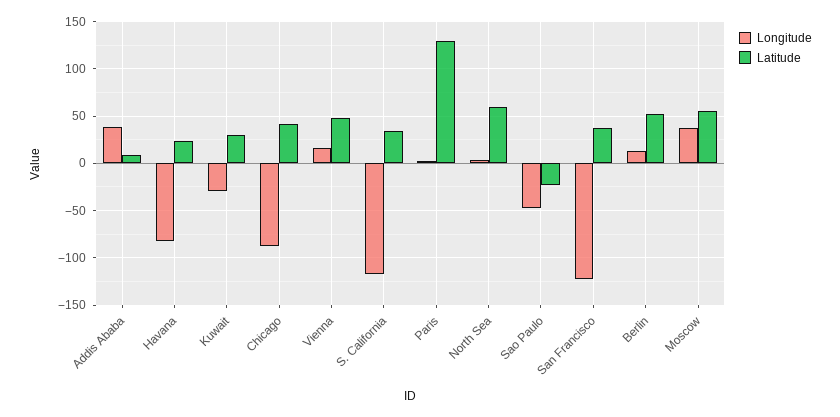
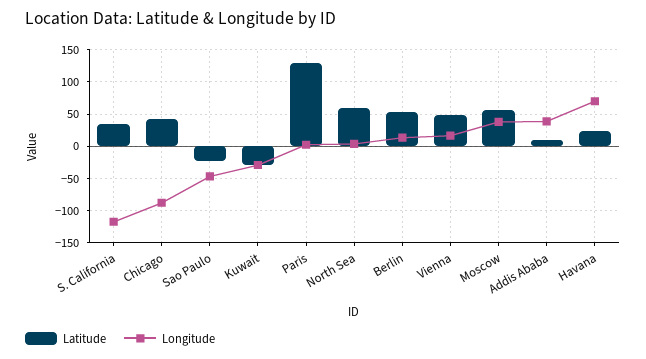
  {
    "Longitude": {
      "Addis Ababa": 40,
-     "Havana": -80,
+     "Havana": 70,
      "Kuwait": -30,
      "Chicago": -90,
      "Vienna": 20,
      "S. California": -120,
      "Paris": 0,
      "North Sea": 0,
      "Sao Paulo": -50,
-     "San Francisco": -120,
      "Berlin": 10,
      "Moscow": 40
    },
    "Latitude": {
      "Addis Ababa": 10,
      "Havana": 20,
-     "Kuwait": 30,
+     "Kuwait": -30,
      "Chicago": 40,
      "Vienna": 50,
      "S. California": 30,
      "Paris": 130,
      "North Sea": 60,
      "Sao Paulo": -20,
-     "San Francisco": 40,
      "Berlin": 50,
      "Moscow": 60
    }
  }

